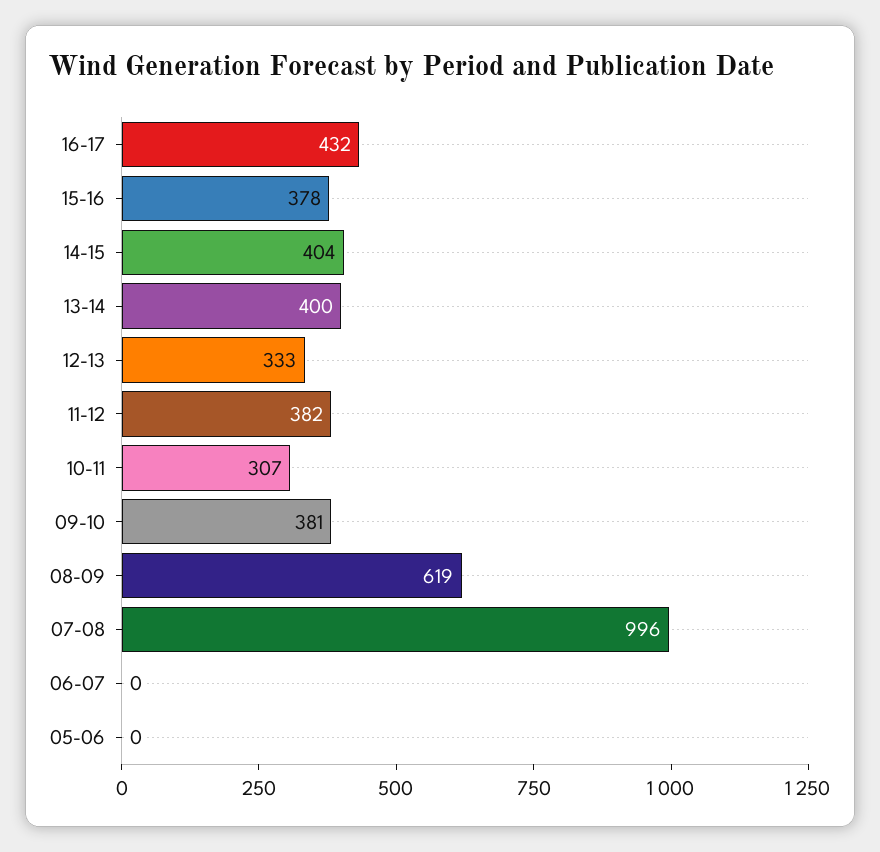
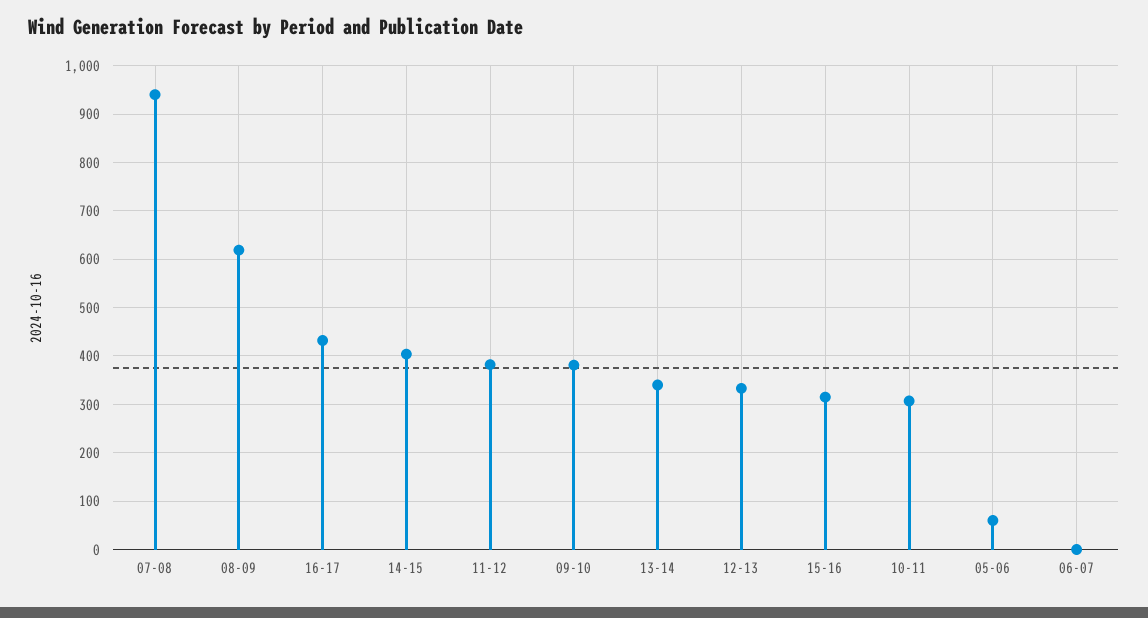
  {
    "16-17": 432,
-   "15-16": 378,
+   "15-16": 320,
    "14-15": 404,
-   "13-14": 400,
+   "13-14": 340,
    "12-13": 333,
    "11-12": 382,
    "10-11": 307,
    "09-10": 381,
    "08-09": 619,
-   "07-08": 996,
+   "07-08": 940,
    "06-07": 0,
-   "05-06": 0
+   "05-06": 60
  }

